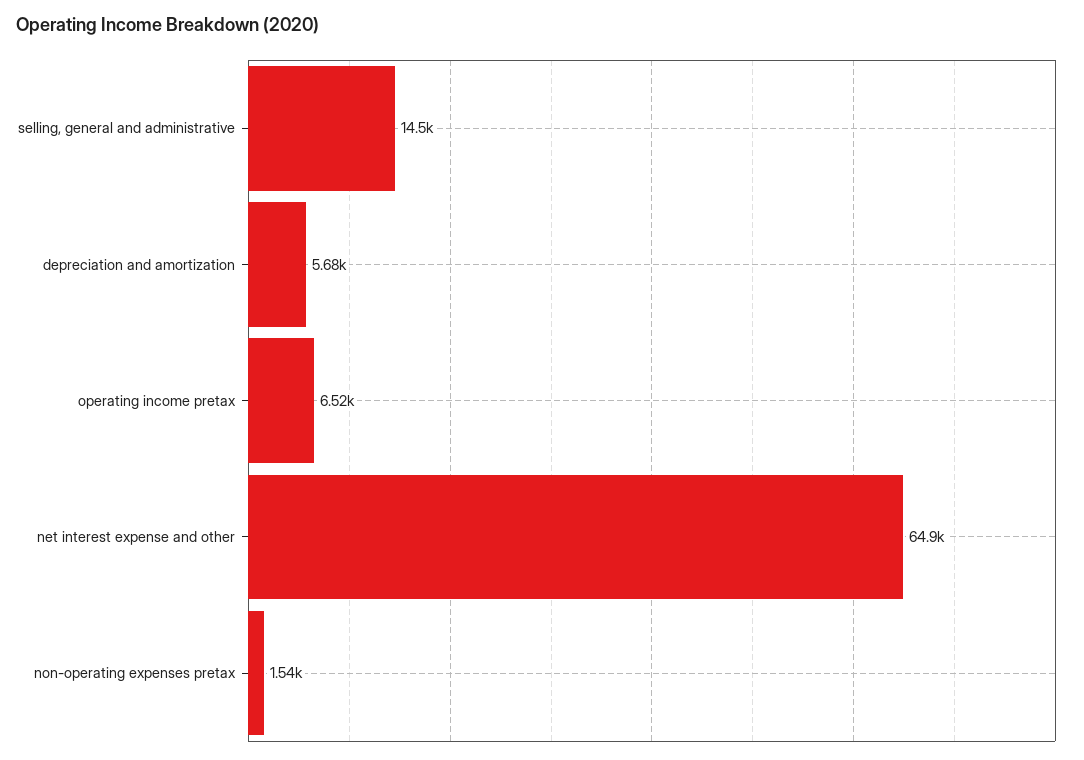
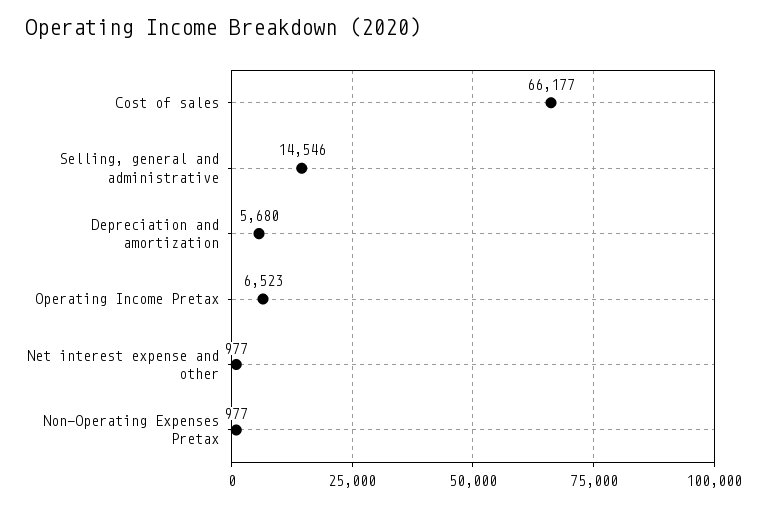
  {
    "selling, general and administrative": 14546,
    "depreciation and amortization": 5680,
    "operating income pretax": 6523,
-   "net interest expense and other": 64900,
+   "net interest expense and other": 977,
-   "non-operating expenses pretax": 1540
+   "non-operating expenses pretax": 977,
+   "Cost of sales": 66177
  }

